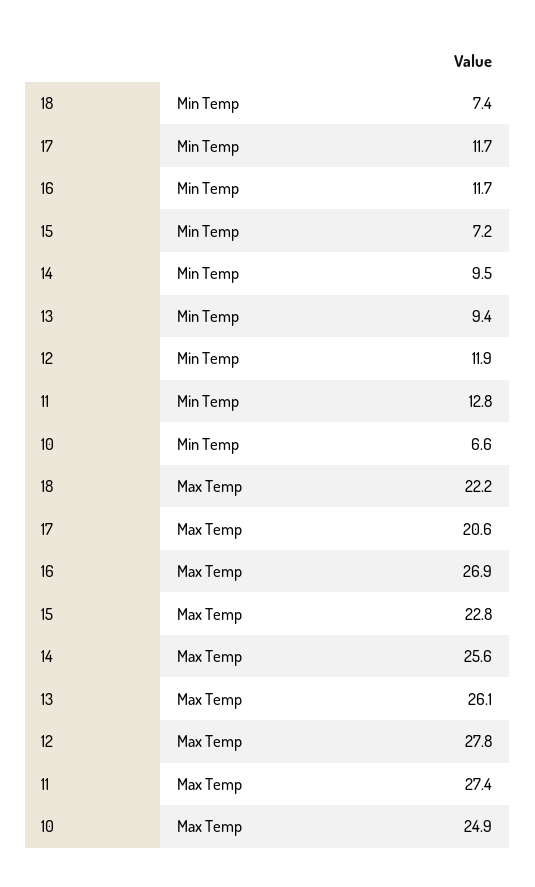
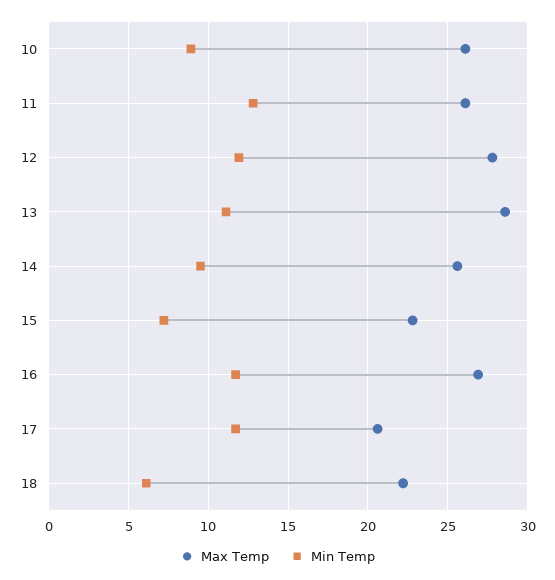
  {
    "Min Temp": {
-     "18": 7.4,
+     "18": 6,
      "17": 11.7,
      "16": 11.7,
      "15": 7.2,
      "14": 9.5,
-     "13": 9.4,
+     "13": 11,
      "12": 11.9,
      "11": 12.8,
-     "10": 6.6
+     "10": 9
    },
    "Max Temp": {
      "18": 22.2,
      "17": 20.6,
      "16": 26.9,
      "15": 22.8,
      "14": 25.6,
-     "13": 26.1,
+     "13": 28.5,
      "12": 27.8,
-     "11": 27.4,
+     "11": 26,
-     "10": 24.9
+     "10": 26
    }
  }

